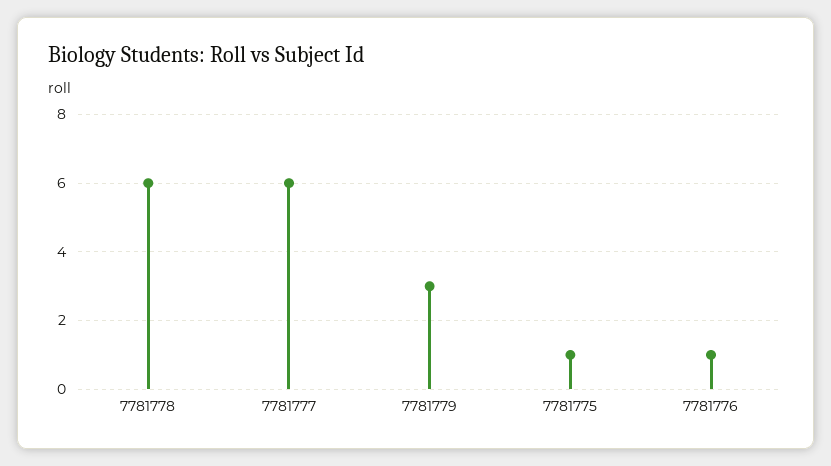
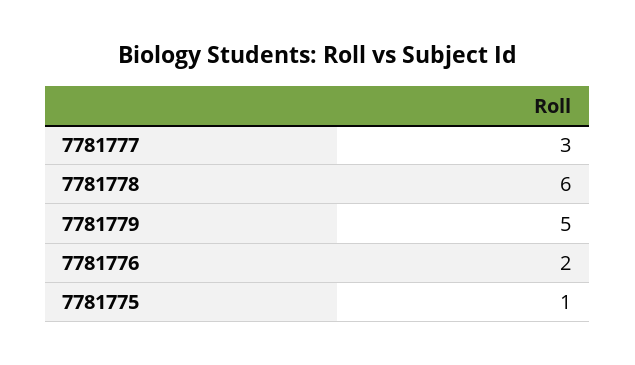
  {
    "7781778": 6,
-   "7781777": 6,
+   "7781777": 3,
-   "7781779": 3,
+   "7781779": 5,
    "7781775": 1,
-   "7781776": 1
+   "7781776": 2
  }

